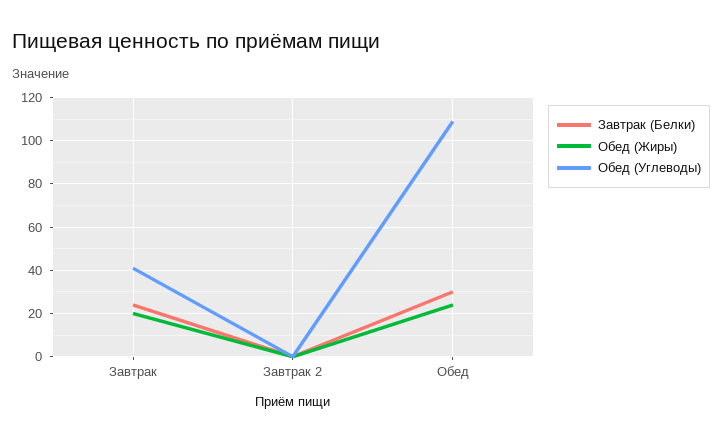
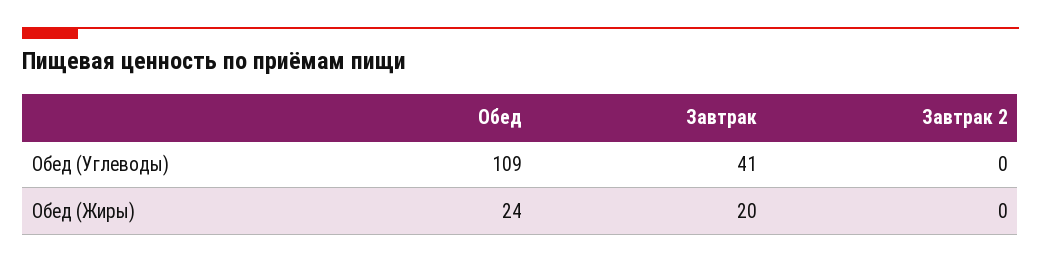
  {
-   "Завтрак (Белки)": {
-     "Завтрак": 25,
-     "Завтрак 2": 0,
-     "Обед": 30
-   },
    "Обед (Жиры)": {
      "Завтрак": 20,
      "Завтрак 2": 0,
      "Обед": 24
    },
    "Обед (Углеводы)": {
      "Завтрак": 41,
      "Завтрак 2": 0,
      "Обед": 109
    }
  }

